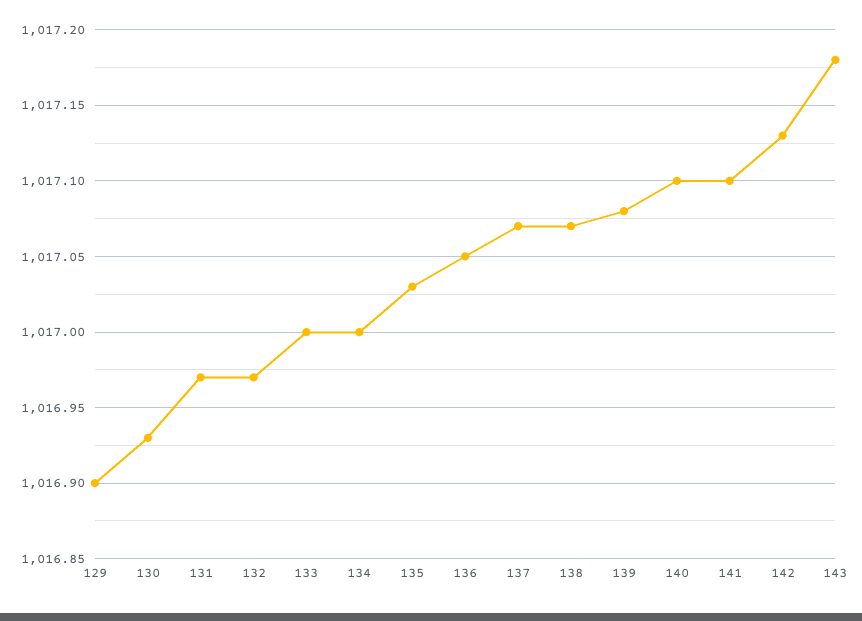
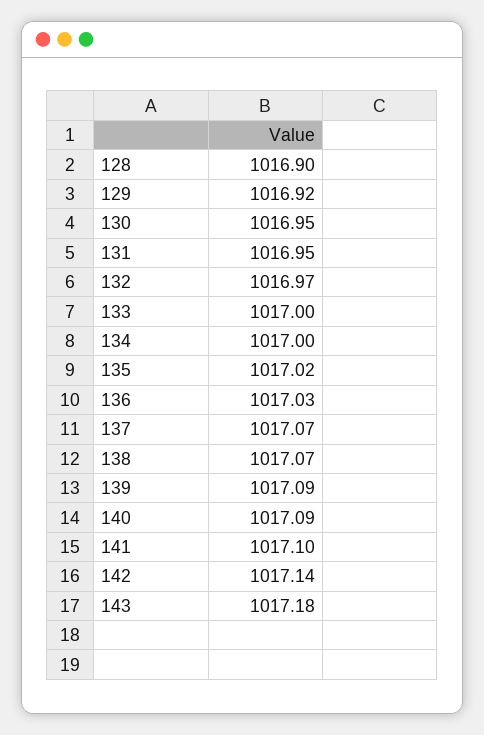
  {
-   "129": 1016.9,
+   "129": 1016.92,
-   "130": 1016.93,
+   "130": 1016.95,
-   "131": 1016.97,
+   "131": 1016.95,
    "132": 1016.97,
    "133": 1017,
    "134": 1017,
-   "135": 1017.03,
+   "135": 1017.02,
-   "136": 1017.05,
+   "136": 1017.03,
    "137": 1017.07,
    "138": 1017.07,
-   "139": 1017.08,
+   "139": 1017.09,
-   "140": 1017.1,
+   "140": 1017.09,
    "141": 1017.1,
-   "142": 1017.13,
+   "142": 1017.14,
-   "143": 1017.18
+   "143": 1017.18,
+   "128": 1016.9
  }

